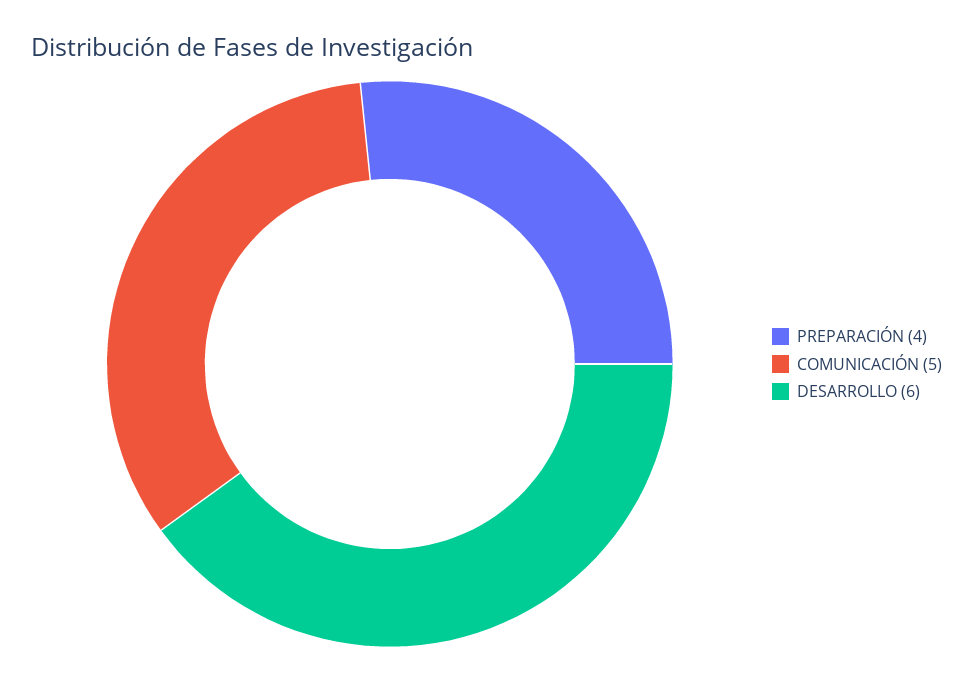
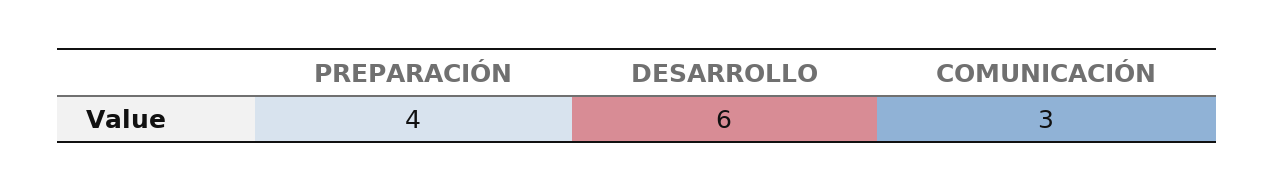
  {
    "PREPARACIÓN": 4,
-   "COMUNICACIÓN": 5,
+   "COMUNICACIÓN": 3,
    "DESARROLLO": 6
  }

